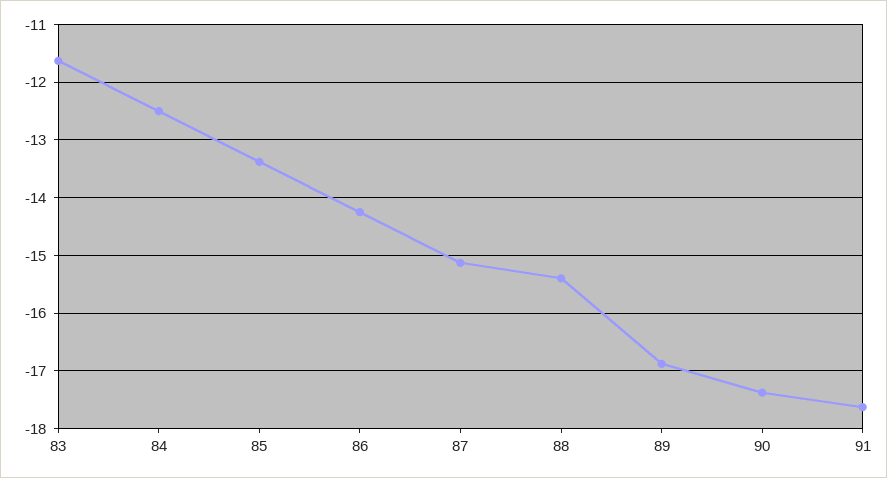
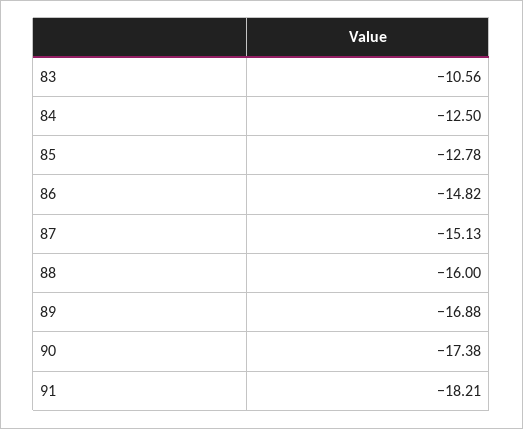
  {
-   "83": -11.6,
+   "83": -10.56,
    "84": -12.5,
-   "85": -13.4,
+   "85": -12.78,
-   "86": -14.2,
+   "86": -14.82,
    "87": -15.13,
-   "88": -15.4,
+   "88": -16,
    "89": -16.88,
    "90": -17.38,
-   "91": -17.6
+   "91": -18.21
  }

